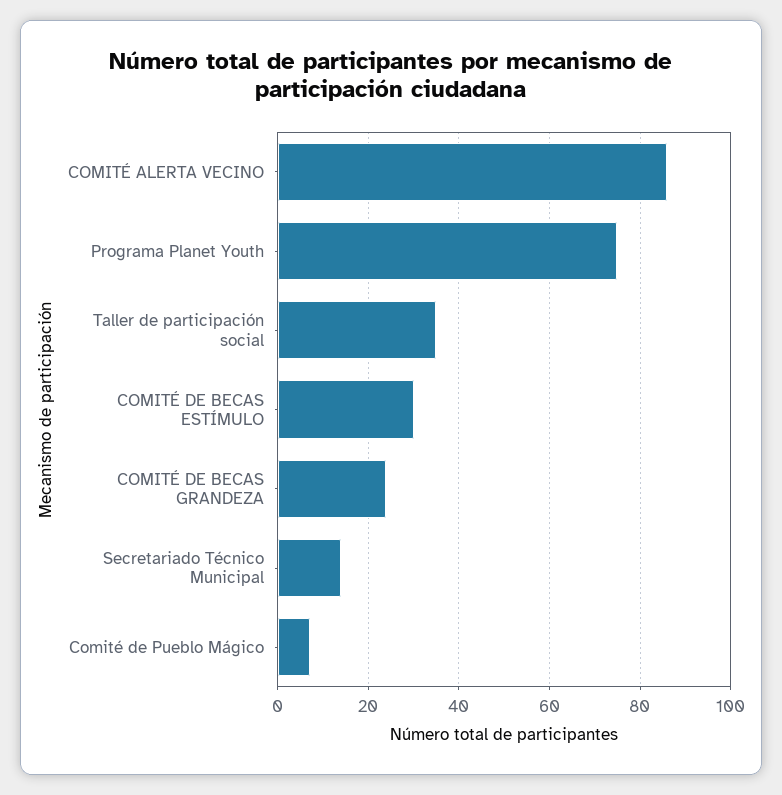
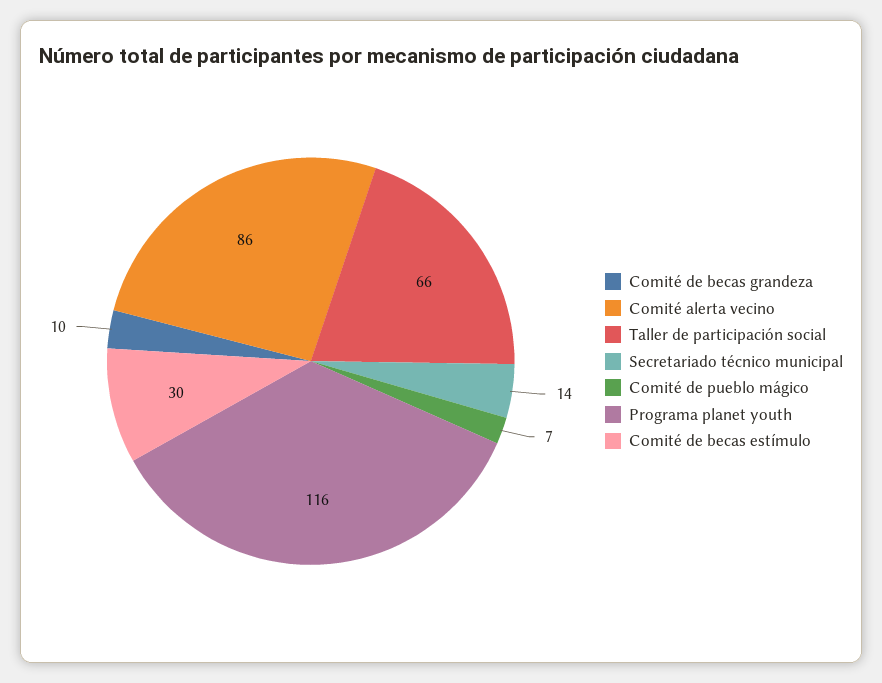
  {
    "COMITÉ ALERTA VECINO": 86,
-   "Programa Planet Youth": 75,
+   "Programa Planet Youth": 116,
-   "Taller de participación social": 35,
+   "Taller de participación social": 66,
    "COMITÉ DE BECAS ESTÍMULO": 30,
-   "COMITÉ DE BECAS GRANDEZA": 25,
+   "COMITÉ DE BECAS GRANDEZA": 10,
    "Secretariado Técnico Municipal": 14,
    "Comité de Pueblo Mágico": 7
  }

